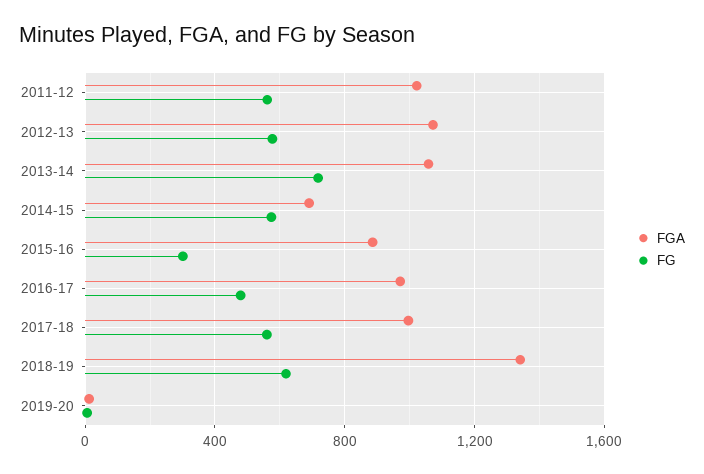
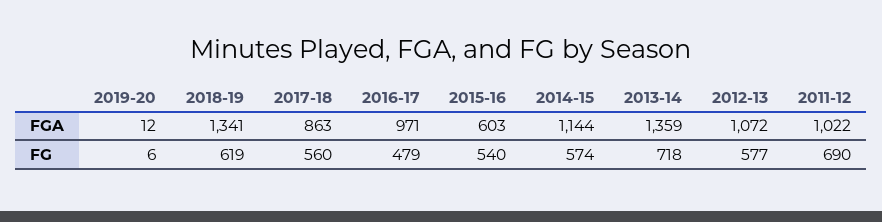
  {
    "FGA": {
      "2011-12": 1022,
      "2012-13": 1072,
-     "2013-14": 1050,
+     "2013-14": 1359,
-     "2014-15": 700,
+     "2014-15": 1144,
-     "2015-16": 900,
+     "2015-16": 603,
      "2016-17": 971,
-     "2017-18": 1000,
+     "2017-18": 863,
      "2018-19": 1341,
      "2019-20": 12
    },
    "FG": {
-     "2011-12": 550,
+     "2011-12": 690,
      "2012-13": 577,
      "2013-14": 718,
      "2014-15": 574,
-     "2015-16": 300,
+     "2015-16": 540,
      "2016-17": 479,
      "2017-18": 560,
      "2018-19": 619,
      "2019-20": 6
    }
  }

